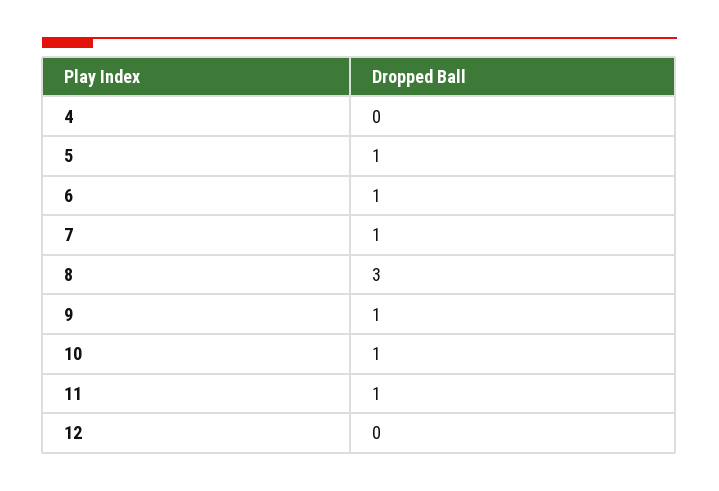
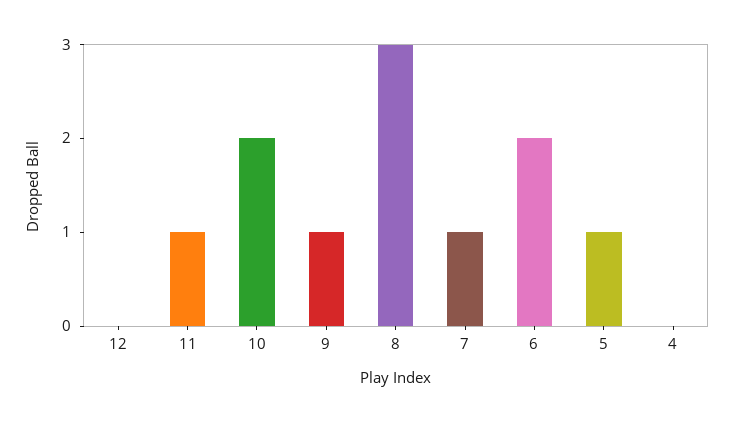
  {
    "4": 0,
    "5": 1,
-   "6": 1,
+   "6": 2,
    "7": 1,
    "8": 3,
    "9": 1,
-   "10": 1,
+   "10": 2,
    "11": 1,
    "12": 0
  }

